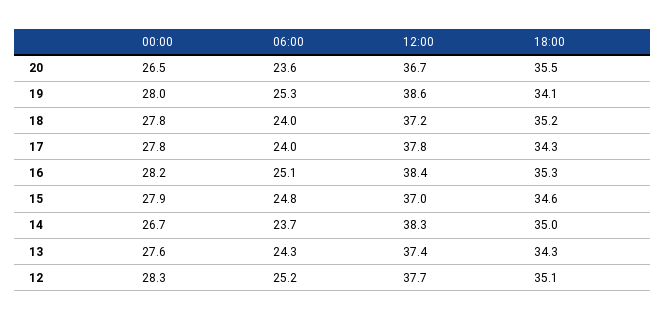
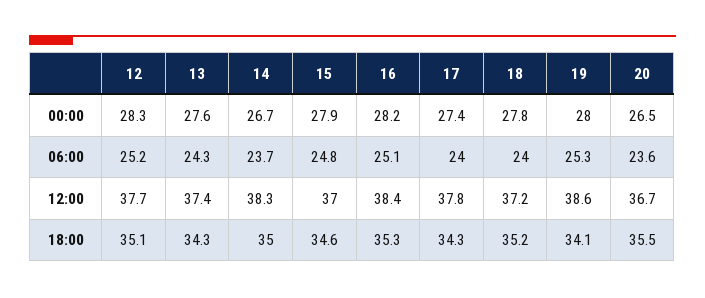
  {
    "00:00": {
      "20": 26.5,
      "19": 28,
      "18": 27.8,
-     "17": 27.8,
+     "17": 27.4,
      "16": 28.2,
      "15": 27.9,
      "14": 26.7,
      "13": 27.6,
      "12": 28.3
    },
    "06:00": {
      "20": 23.6,
      "19": 25.3,
      "18": 24,
      "17": 24,
      "16": 25.1,
      "15": 24.8,
      "14": 23.7,
      "13": 24.3,
      "12": 25.2
    },
    "12:00": {
      "20": 36.7,
      "19": 38.6,
      "18": 37.2,
      "17": 37.8,
      "16": 38.4,
      "15": 37,
      "14": 38.3,
      "13": 37.4,
      "12": 37.7
    },
    "18:00": {
      "20": 35.5,
      "19": 34.1,
      "18": 35.2,
      "17": 34.3,
      "16": 35.3,
      "15": 34.6,
      "14": 35,
      "13": 34.3,
      "12": 35.1
    }
  }

